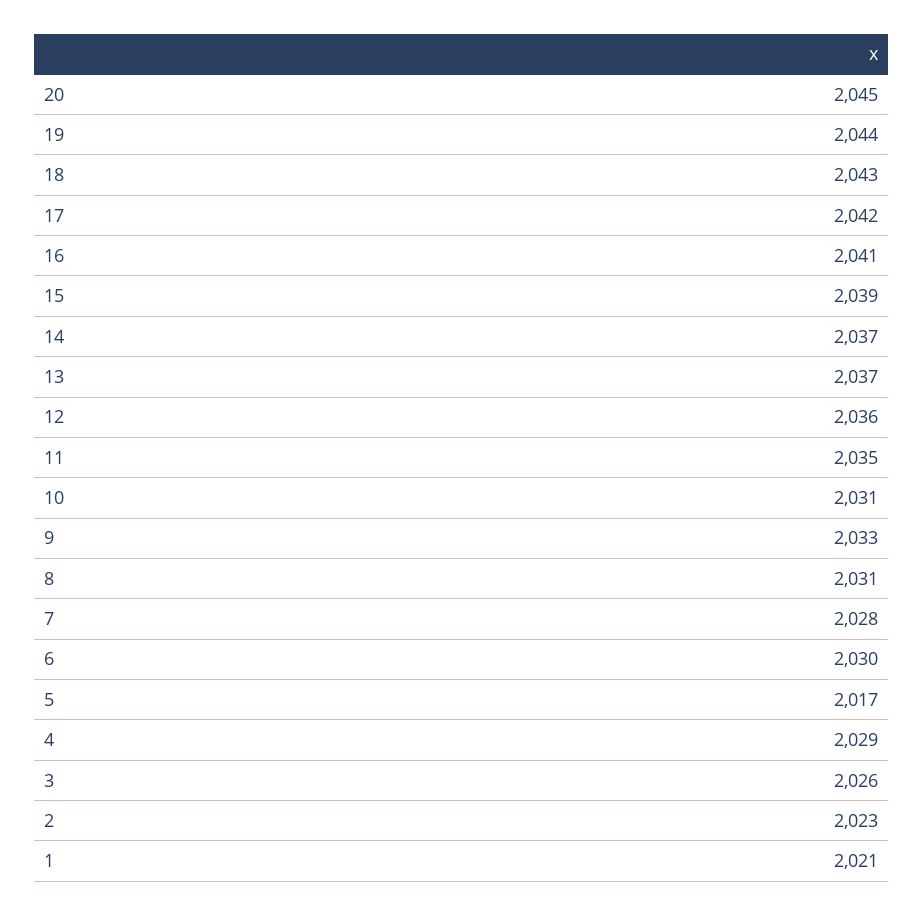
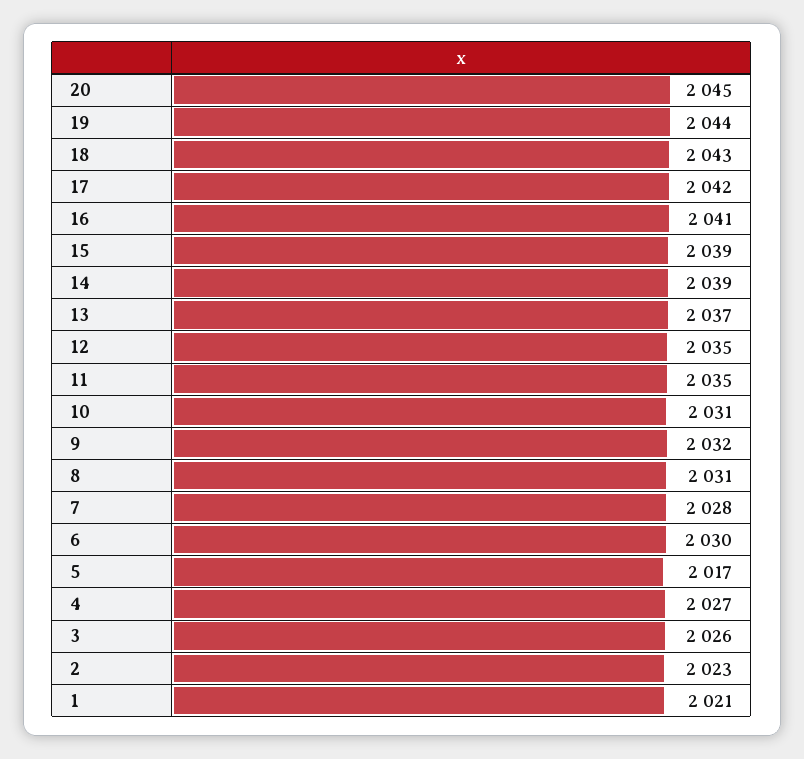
  {
    "20": 2045,
    "19": 2044,
    "18": 2043,
    "17": 2042,
    "16": 2041,
    "15": 2039,
-   "14": 2037,
+   "14": 2039,
    "13": 2037,
-   "12": 2036,
+   "12": 2035,
    "11": 2035,
    "10": 2031,
-   "9": 2033,
+   "9": 2032,
    "8": 2031,
    "7": 2028,
    "6": 2030,
    "5": 2017,
-   "4": 2029,
+   "4": 2027,
    "3": 2026,
    "2": 2023,
    "1": 2021
  }

